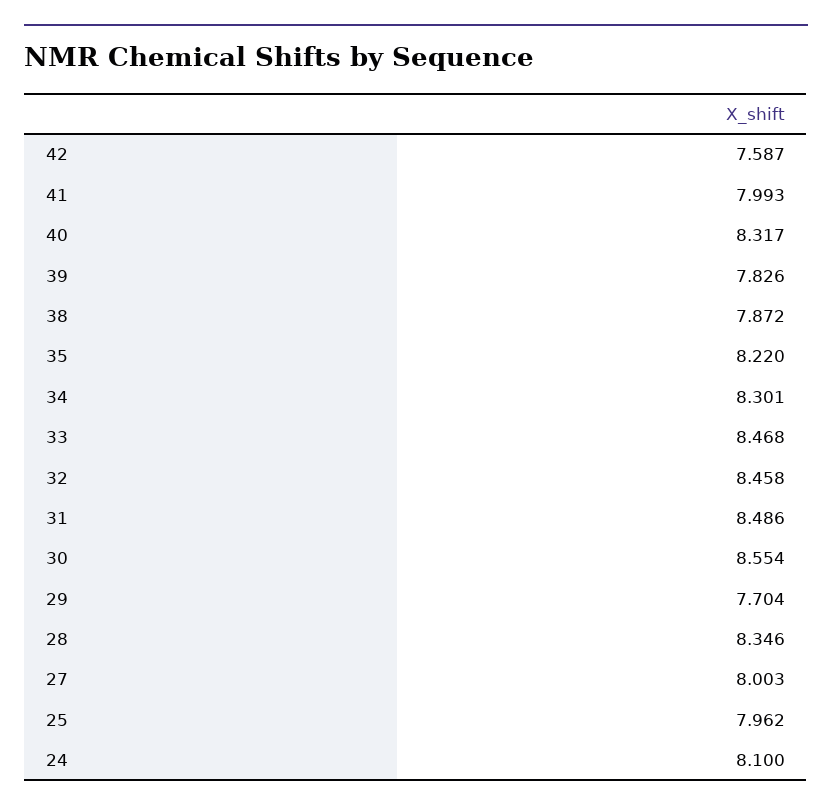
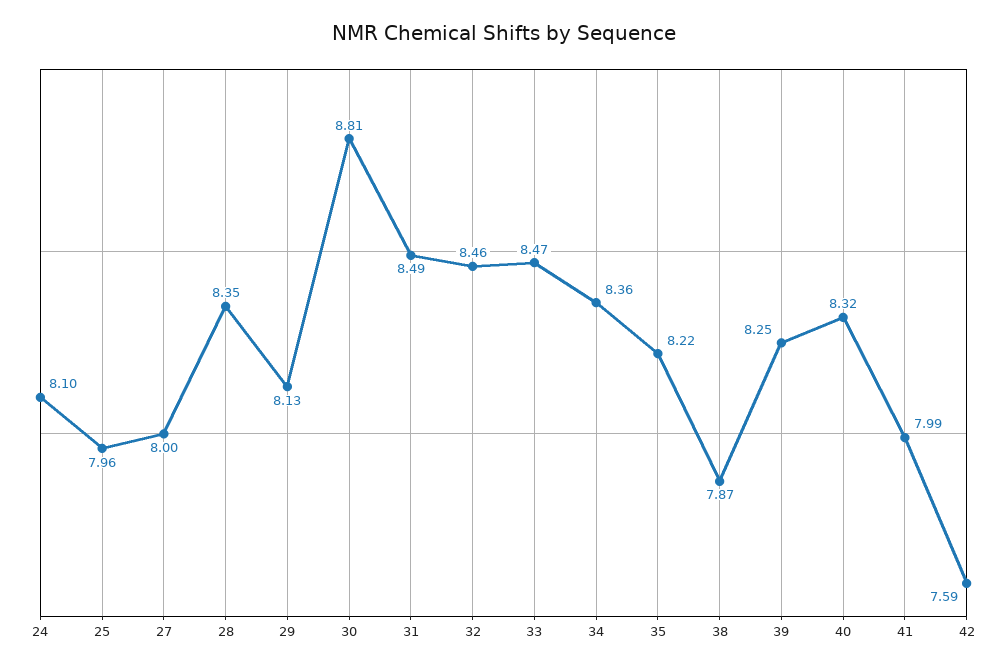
  {
    "42": 7.587,
    "41": 7.993,
    "40": 8.317,
-   "39": 7.826,
+   "39": 8.25,
    "38": 7.872,
    "35": 8.22,
-   "34": 8.301,
+   "34": 8.36,
    "33": 8.468,
    "32": 8.458,
    "31": 8.486,
-   "30": 8.554,
+   "30": 8.81,
-   "29": 7.704,
+   "29": 8.13,
    "28": 8.346,
    "27": 8.003,
    "25": 7.962,
    "24": 8.1
  }

